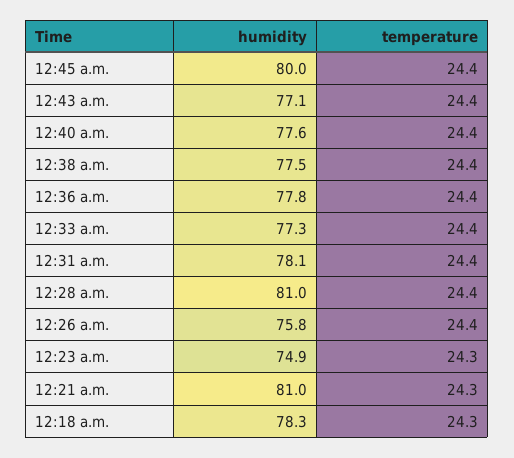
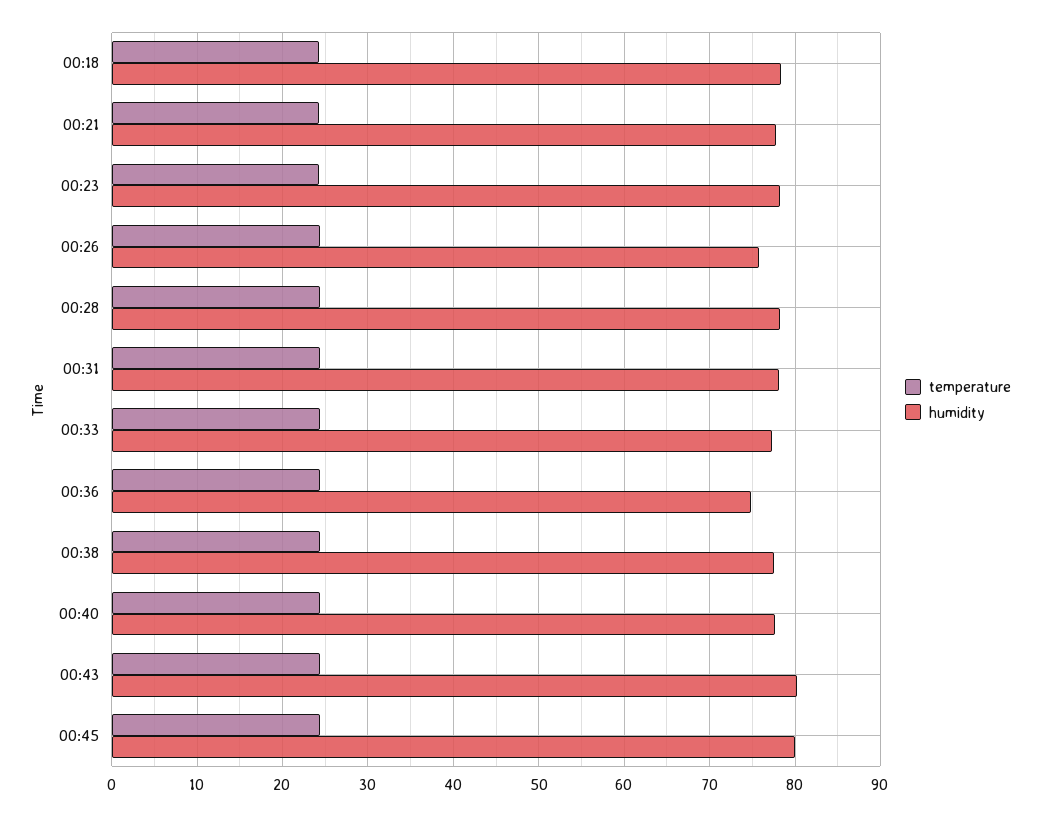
  {
    "humidity": {
      "12:45 a.m.": 80,
-     "12:43 a.m.": 77.1,
+     "12:43 a.m.": 80,
      "12:40 a.m.": 77.6,
      "12:38 a.m.": 77.5,
-     "12:36 a.m.": 77.8,
+     "12:36 a.m.": 75,
      "12:33 a.m.": 77.3,
      "12:31 a.m.": 78.1,
-     "12:28 a.m.": 81,
+     "12:28 a.m.": 78,
      "12:26 a.m.": 75.8,
-     "12:23 a.m.": 74.9,
+     "12:23 a.m.": 78,
-     "12:21 a.m.": 81,
+     "12:21 a.m.": 78,
      "12:18 a.m.": 78.3
    },
    "temperature": {
      "12:45 a.m.": 24.4,
      "12:43 a.m.": 24.4,
      "12:40 a.m.": 24.4,
      "12:38 a.m.": 24.4,
      "12:36 a.m.": 24.4,
      "12:33 a.m.": 24.4,
      "12:31 a.m.": 24.4,
      "12:28 a.m.": 24.4,
      "12:26 a.m.": 24.4,
      "12:23 a.m.": 24.3,
      "12:21 a.m.": 24.3,
      "12:18 a.m.": 24.3
    }
  }

